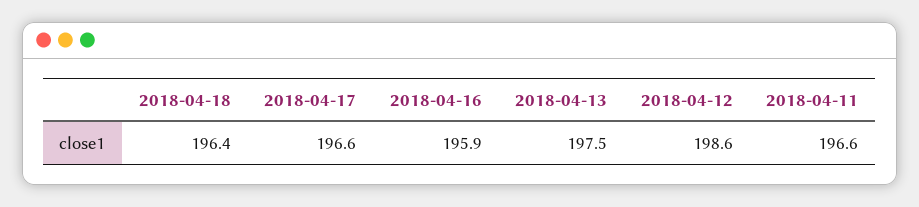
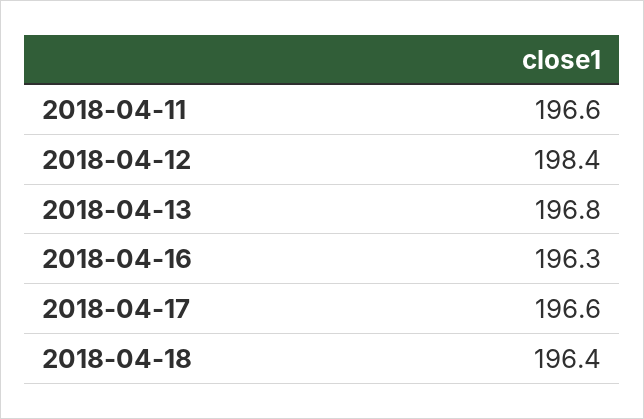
  {
    "2018-04-18": 196.4,
    "2018-04-17": 196.6,
-   "2018-04-16": 195.9,
+   "2018-04-16": 196.3,
-   "2018-04-13": 197.5,
+   "2018-04-13": 196.8,
-   "2018-04-12": 198.6,
+   "2018-04-12": 198.4,
    "2018-04-11": 196.6
  }

